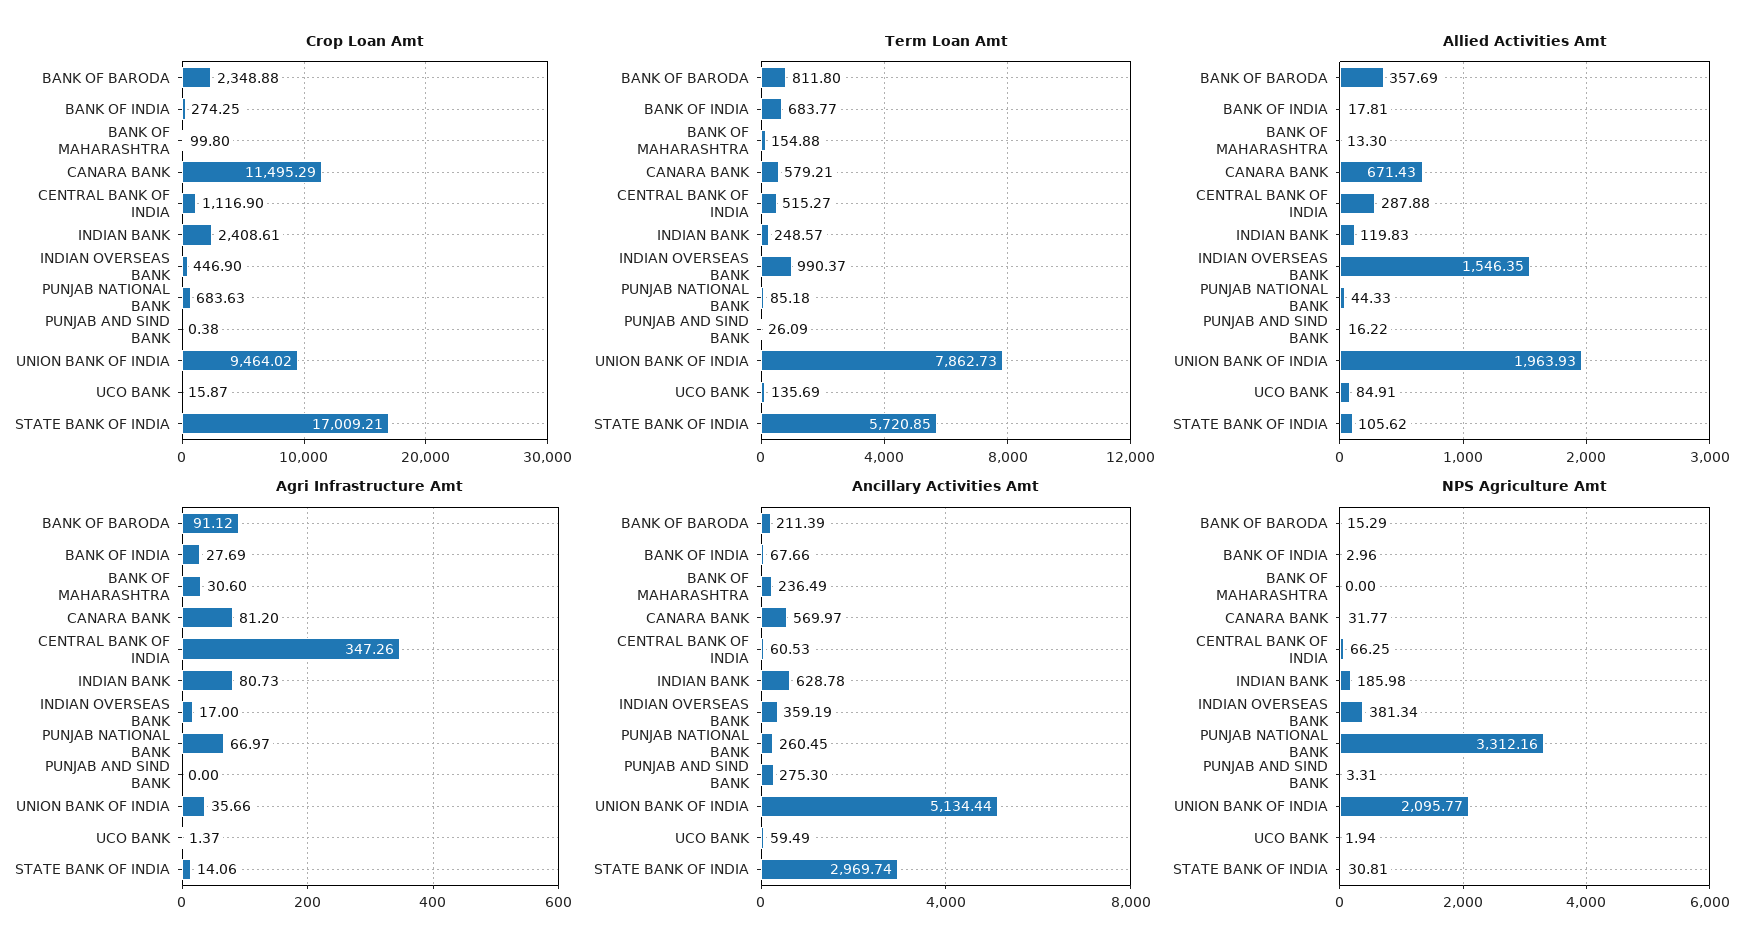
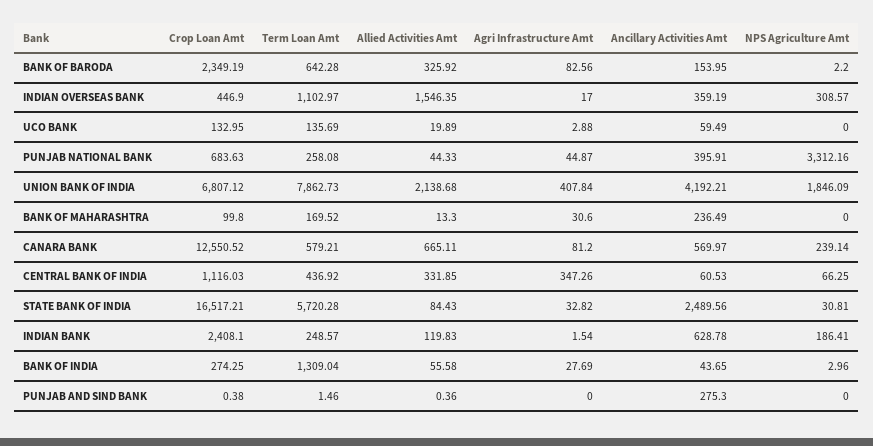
  {
    "Crop Loan Amt": {
-     "BANK OF BARODA": 2348.88,
+     "BANK OF BARODA": 2349.19,
      "BANK OF INDIA": 274.25,
      "BANK OF MAHARASHTRA": 99.8,
-     "CANARA BANK": 11495.29,
+     "CANARA BANK": 12550.52,
-     "CENTRAL BANK OF INDIA": 1116.9,
+     "CENTRAL BANK OF INDIA": 1116.03,
-     "INDIAN BANK": 2408.61,
+     "INDIAN BANK": 2408.1,
      "INDIAN OVERSEAS BANK": 446.9,
      "PUNJAB NATIONAL BANK": 683.63,
      "PUNJAB AND SIND BANK": 0.38,
-     "UNION BANK OF INDIA": 9464.02,
+     "UNION BANK OF INDIA": 6807.12,
-     "UCO BANK": 15.87,
+     "UCO BANK": 132.95,
-     "STATE BANK OF INDIA": 17009.21
+     "STATE BANK OF INDIA": 16517.21
    },
    "Term Loan Amt": {
-     "BANK OF BARODA": 811.8,
+     "BANK OF BARODA": 642.28,
-     "BANK OF INDIA": 683.77,
+     "BANK OF INDIA": 1309.04,
-     "BANK OF MAHARASHTRA": 154.88,
+     "BANK OF MAHARASHTRA": 169.52,
      "CANARA BANK": 579.21,
-     "CENTRAL BANK OF INDIA": 515.27,
+     "CENTRAL BANK OF INDIA": 436.92,
      "INDIAN BANK": 248.57,
-     "INDIAN OVERSEAS BANK": 990.37,
+     "INDIAN OVERSEAS BANK": 1102.97,
-     "PUNJAB NATIONAL BANK": 85.18,
+     "PUNJAB NATIONAL BANK": 258.08,
-     "PUNJAB AND SIND BANK": 26.09,
+     "PUNJAB AND SIND BANK": 1.46,
      "UNION BANK OF INDIA": 7862.73,
      "UCO BANK": 135.69,
-     "STATE BANK OF INDIA": 5720.85
+     "STATE BANK OF INDIA": 5720.28
    },
    "Allied Activities Amt": {
-     "BANK OF BARODA": 357.69,
+     "BANK OF BARODA": 325.92,
-     "BANK OF INDIA": 17.81,
+     "BANK OF INDIA": 55.58,
      "BANK OF MAHARASHTRA": 13.3,
-     "CANARA BANK": 671.43,
+     "CANARA BANK": 665.11,
-     "CENTRAL BANK OF INDIA": 287.88,
+     "CENTRAL BANK OF INDIA": 331.85,
      "INDIAN BANK": 119.83,
      "INDIAN OVERSEAS BANK": 1546.35,
      "PUNJAB NATIONAL BANK": 44.33,
-     "PUNJAB AND SIND BANK": 16.22,
+     "PUNJAB AND SIND BANK": 0.36,
-     "UNION BANK OF INDIA": 1963.93,
+     "UNION BANK OF INDIA": 2138.68,
-     "UCO BANK": 84.91,
+     "UCO BANK": 19.89,
-     "STATE BANK OF INDIA": 105.62
+     "STATE BANK OF INDIA": 84.43
    },
    "Agri Infrastructure Amt": {
-     "BANK OF BARODA": 91.12,
+     "BANK OF BARODA": 82.56,
      "BANK OF INDIA": 27.69,
      "BANK OF MAHARASHTRA": 30.6,
      "CANARA BANK": 81.2,
      "CENTRAL BANK OF INDIA": 347.26,
-     "INDIAN BANK": 80.73,
+     "INDIAN BANK": 1.54,
      "INDIAN OVERSEAS BANK": 17,
-     "PUNJAB NATIONAL BANK": 66.97,
+     "PUNJAB NATIONAL BANK": 44.87,
      "PUNJAB AND SIND BANK": 0,
-     "UNION BANK OF INDIA": 35.66,
+     "UNION BANK OF INDIA": 407.84,
-     "UCO BANK": 1.37,
+     "UCO BANK": 2.88,
-     "STATE BANK OF INDIA": 14.06
+     "STATE BANK OF INDIA": 32.82
    },
    "Ancillary Activities Amt": {
-     "BANK OF BARODA": 211.39,
+     "BANK OF BARODA": 153.95,
-     "BANK OF INDIA": 67.66,
+     "BANK OF INDIA": 43.65,
      "BANK OF MAHARASHTRA": 236.49,
      "CANARA BANK": 569.97,
      "CENTRAL BANK OF INDIA": 60.53,
      "INDIAN BANK": 628.78,
      "INDIAN OVERSEAS BANK": 359.19,
-     "PUNJAB NATIONAL BANK": 260.45,
+     "PUNJAB NATIONAL BANK": 395.91,
      "PUNJAB AND SIND BANK": 275.3,
-     "UNION BANK OF INDIA": 5134.44,
+     "UNION BANK OF INDIA": 4192.21,
      "UCO BANK": 59.49,
-     "STATE BANK OF INDIA": 2969.74
+     "STATE BANK OF INDIA": 2489.56
    },
    "NPS Agriculture Amt": {
-     "BANK OF BARODA": 15.29,
+     "BANK OF BARODA": 2.2,
      "BANK OF INDIA": 2.96,
      "BANK OF MAHARASHTRA": 0,
-     "CANARA BANK": 31.77,
+     "CANARA BANK": 239.14,
      "CENTRAL BANK OF INDIA": 66.25,
-     "INDIAN BANK": 185.98,
+     "INDIAN BANK": 186.41,
-     "INDIAN OVERSEAS BANK": 381.34,
+     "INDIAN OVERSEAS BANK": 308.57,
      "PUNJAB NATIONAL BANK": 3312.16,
-     "PUNJAB AND SIND BANK": 3.31,
+     "PUNJAB AND SIND BANK": 0,
-     "UNION BANK OF INDIA": 2095.77,
+     "UNION BANK OF INDIA": 1846.09,
-     "UCO BANK": 1.94,
+     "UCO BANK": 0,
      "STATE BANK OF INDIA": 30.81
    }
  }

